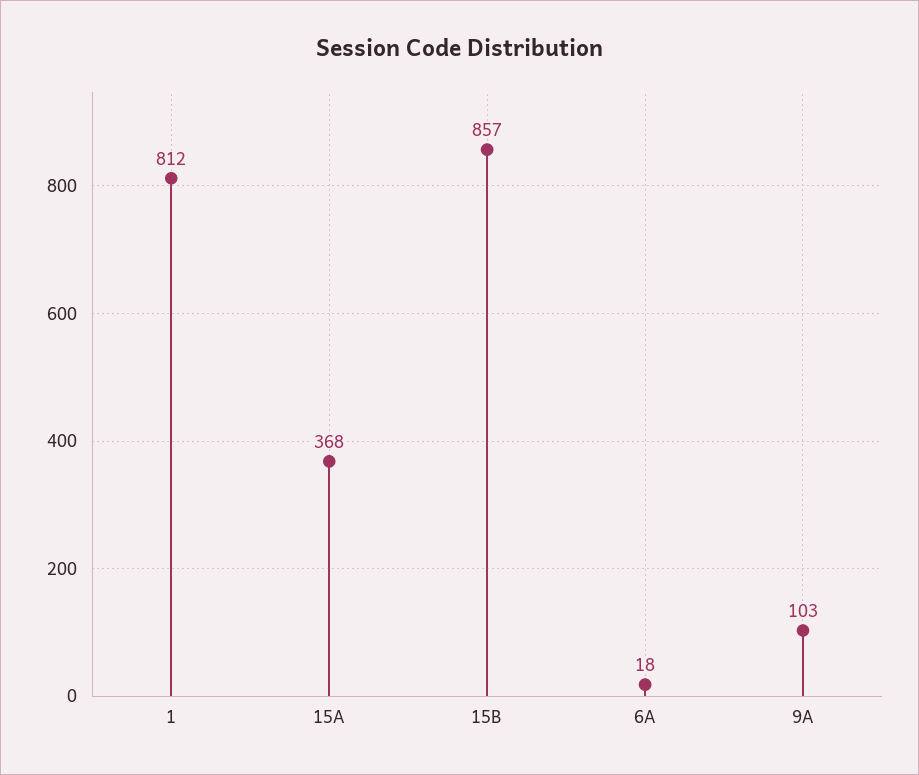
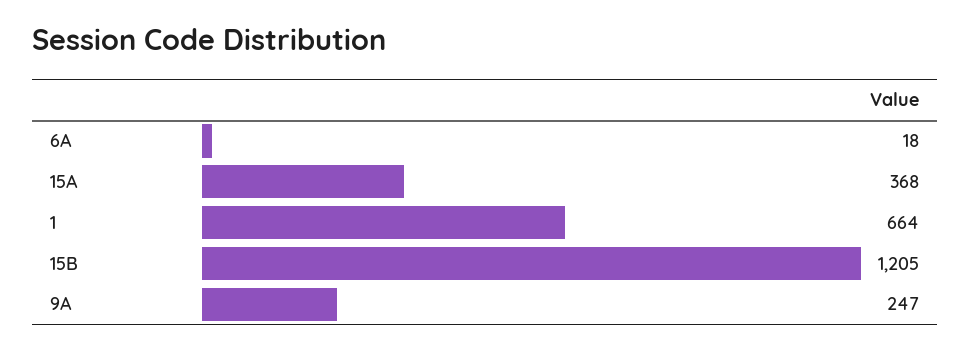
  {
-   "1": 812,
+   "1": 664,
    "15A": 368,
-   "15B": 857,
+   "15B": 1205,
    "6A": 18,
-   "9A": 103
+   "9A": 247
  }

